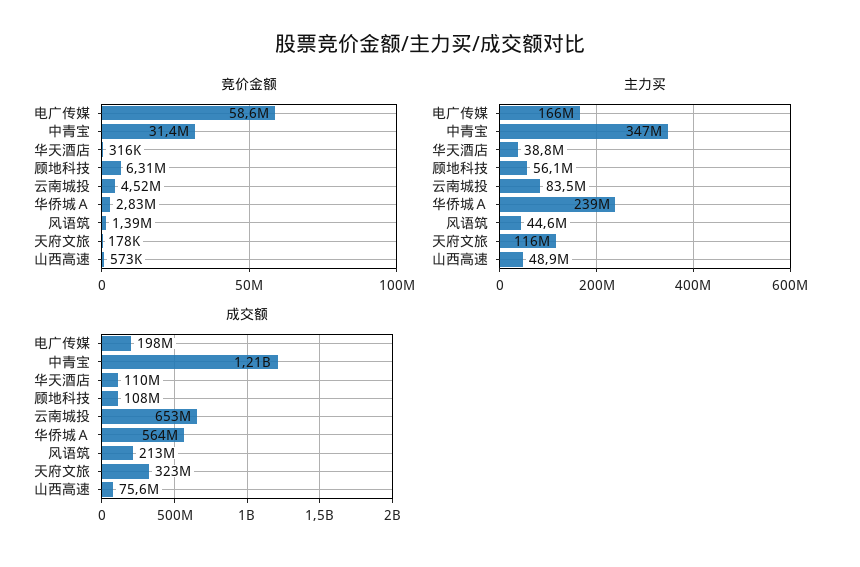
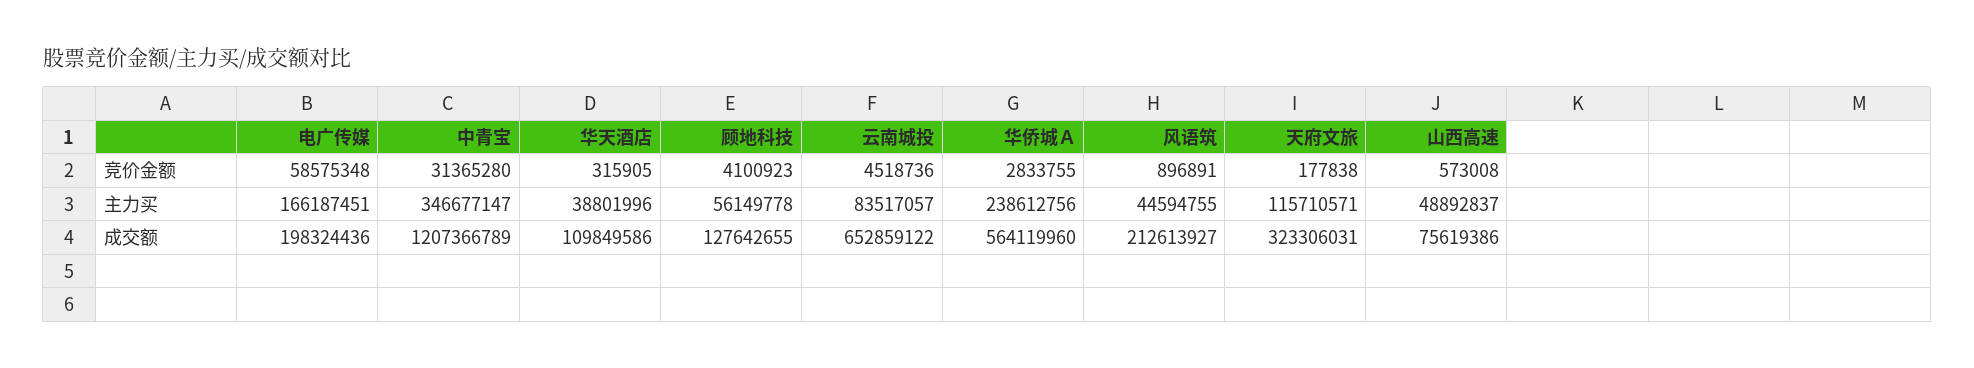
  {
    "竞价金额": {
      "电广传媒": 58575348,
      "中青宝": 31365280,
      "华天酒店": 315905,
-     "顾地科技": 6310000,
+     "顾地科技": 4100923,
      "云南城投": 4518736,
      "华侨城Ａ": 2833755,
-     "风语筑": 1390000,
+     "风语筑": 896891,
      "天府文旅": 177838,
      "山西高速": 573008
    },
    "主力买": {
      "电广传媒": 166187451,
      "中青宝": 346677147,
      "华天酒店": 38801996,
      "顾地科技": 56149778,
      "云南城投": 83517057,
      "华侨城Ａ": 238612756,
      "风语筑": 44594755,
      "天府文旅": 115710571,
      "山西高速": 48892837
    },
    "成交额": {
      "电广传媒": 198324436,
      "中青宝": 1207366789,
      "华天酒店": 109849586,
-     "顾地科技": 108000000,
+     "顾地科技": 127642655,
      "云南城投": 652859122,
      "华侨城Ａ": 564119960,
      "风语筑": 212613927,
      "天府文旅": 323306031,
      "山西高速": 75619386
    }
  }

